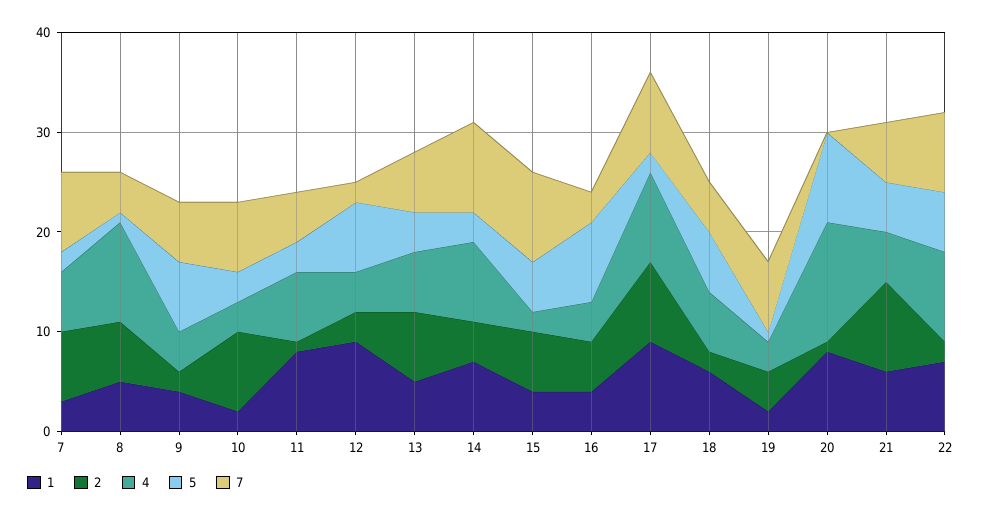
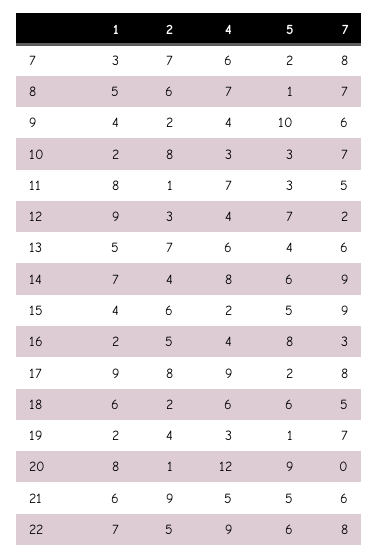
  {
    "1": {
      "7": 3,
      "8": 5,
      "9": 4,
      "10": 2,
      "11": 8,
      "12": 9,
      "13": 5,
      "14": 7,
      "15": 4,
-     "16": 4,
+     "16": 2,
      "17": 9,
      "18": 6,
      "19": 2,
      "20": 8,
      "21": 6,
      "22": 7
    },
    "2": {
      "7": 7,
      "8": 6,
      "9": 2,
      "10": 8,
      "11": 1,
      "12": 3,
      "13": 7,
      "14": 4,
      "15": 6,
      "16": 5,
      "17": 8,
      "18": 2,
      "19": 4,
      "20": 1,
      "21": 9,
-     "22": 2
+     "22": 5
    },
    "4": {
      "7": 6,
-     "8": 10,
+     "8": 7,
      "9": 4,
      "10": 3,
      "11": 7,
      "12": 4,
      "13": 6,
      "14": 8,
      "15": 2,
      "16": 4,
      "17": 9,
      "18": 6,
      "19": 3,
      "20": 12,
      "21": 5,
      "22": 9
    },
    "5": {
      "7": 2,
      "8": 1,
-     "9": 7,
+     "9": 10,
      "10": 3,
      "11": 3,
      "12": 7,
      "13": 4,
-     "14": 3,
+     "14": 6,
      "15": 5,
      "16": 8,
      "17": 2,
      "18": 6,
      "19": 1,
      "20": 9,
      "21": 5,
      "22": 6
    },
    "7": {
      "7": 8,
-     "8": 4,
+     "8": 7,
      "9": 6,
      "10": 7,
      "11": 5,
      "12": 2,
      "13": 6,
      "14": 9,
      "15": 9,
      "16": 3,
      "17": 8,
      "18": 5,
      "19": 7,
      "20": 0,
      "21": 6,
      "22": 8
    }
  }

